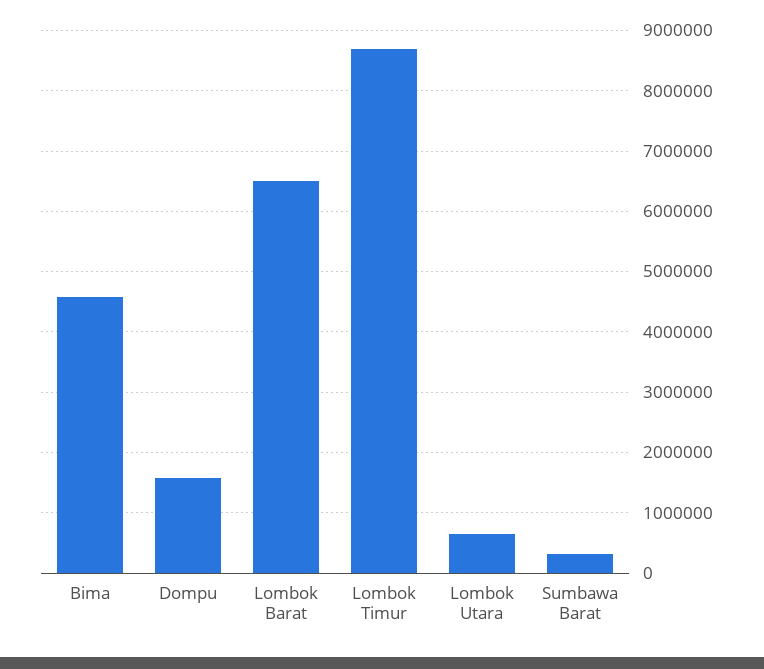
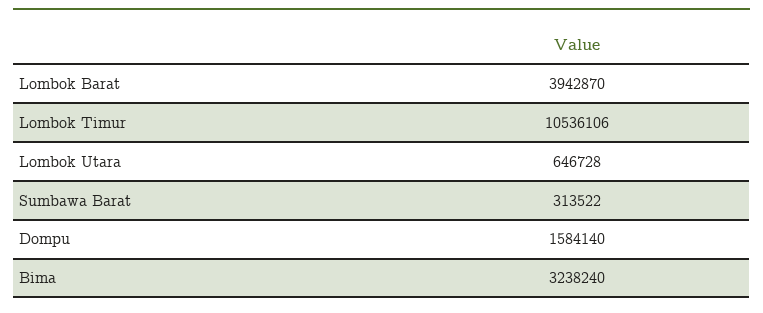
  {
-   "Bima": 4600000,
+   "Bima": 3238240,
    "Dompu": 1584140,
-   "Lombok Barat": 6500000,
+   "Lombok Barat": 3942870,
-   "Lombok Timur": 8700000,
+   "Lombok Timur": 10536106,
    "Lombok Utara": 646728,
    "Sumbawa Barat": 313522
  }

